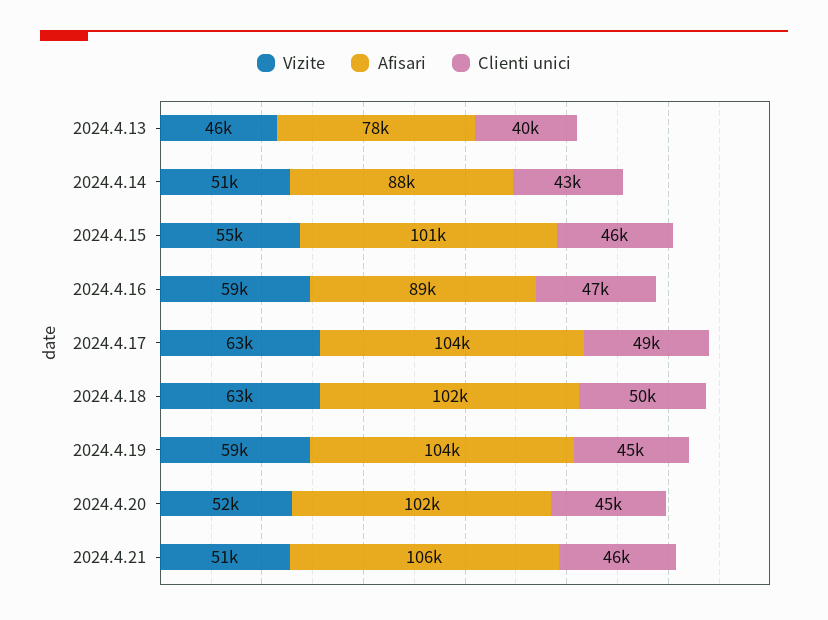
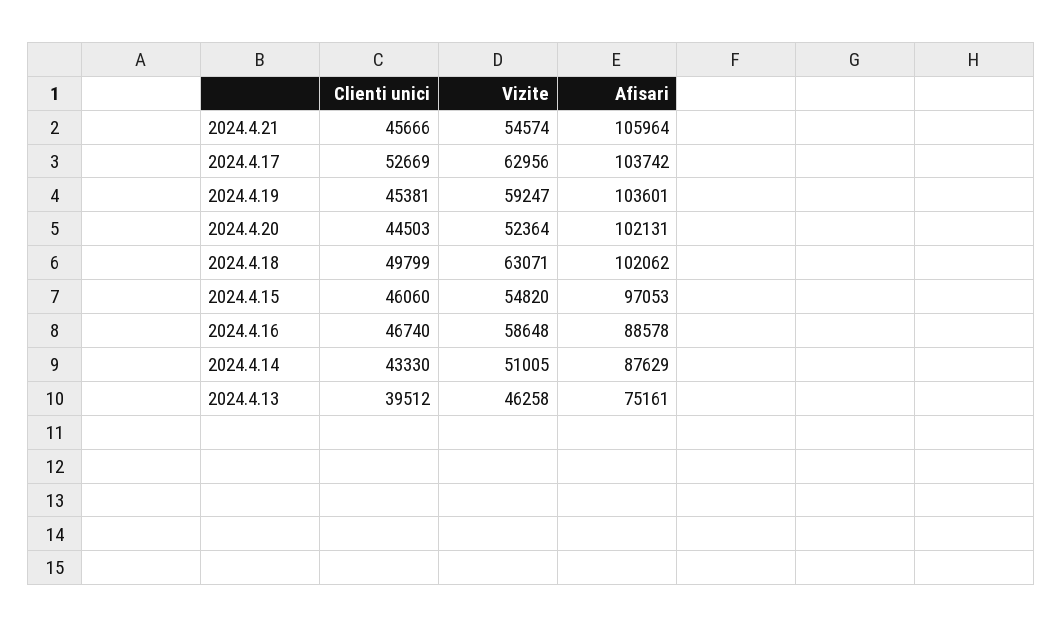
  {
    "Vizite": {
      "2024.4.13": 46258,
      "2024.4.14": 51005,
      "2024.4.15": 54820,
      "2024.4.16": 58648,
      "2024.4.17": 62956,
      "2024.4.18": 63071,
      "2024.4.19": 59247,
      "2024.4.20": 52364,
-     "2024.4.21": 51000
+     "2024.4.21": 54574
    },
    "Afisari": {
-     "2024.4.13": 78000,
+     "2024.4.13": 75161,
      "2024.4.14": 87629,
-     "2024.4.15": 101000,
+     "2024.4.15": 97053,
      "2024.4.16": 88578,
      "2024.4.17": 103742,
      "2024.4.18": 102062,
      "2024.4.19": 103601,
      "2024.4.20": 102131,
      "2024.4.21": 105964
    },
    "Clienti unici": {
      "2024.4.13": 39512,
      "2024.4.14": 43330,
      "2024.4.15": 46060,
      "2024.4.16": 46740,
-     "2024.4.17": 49000,
+     "2024.4.17": 52669,
      "2024.4.18": 49799,
      "2024.4.19": 45381,
      "2024.4.20": 44503,
      "2024.4.21": 45666
    }
  }

